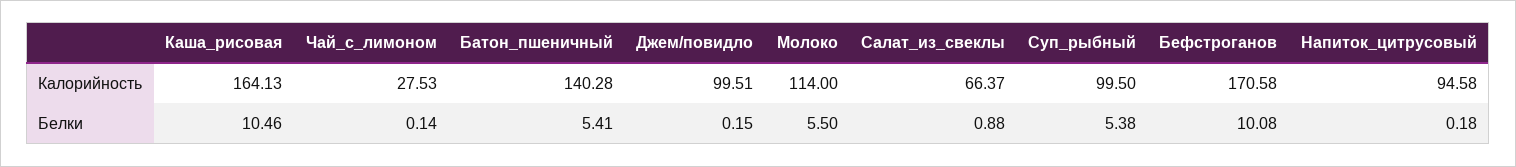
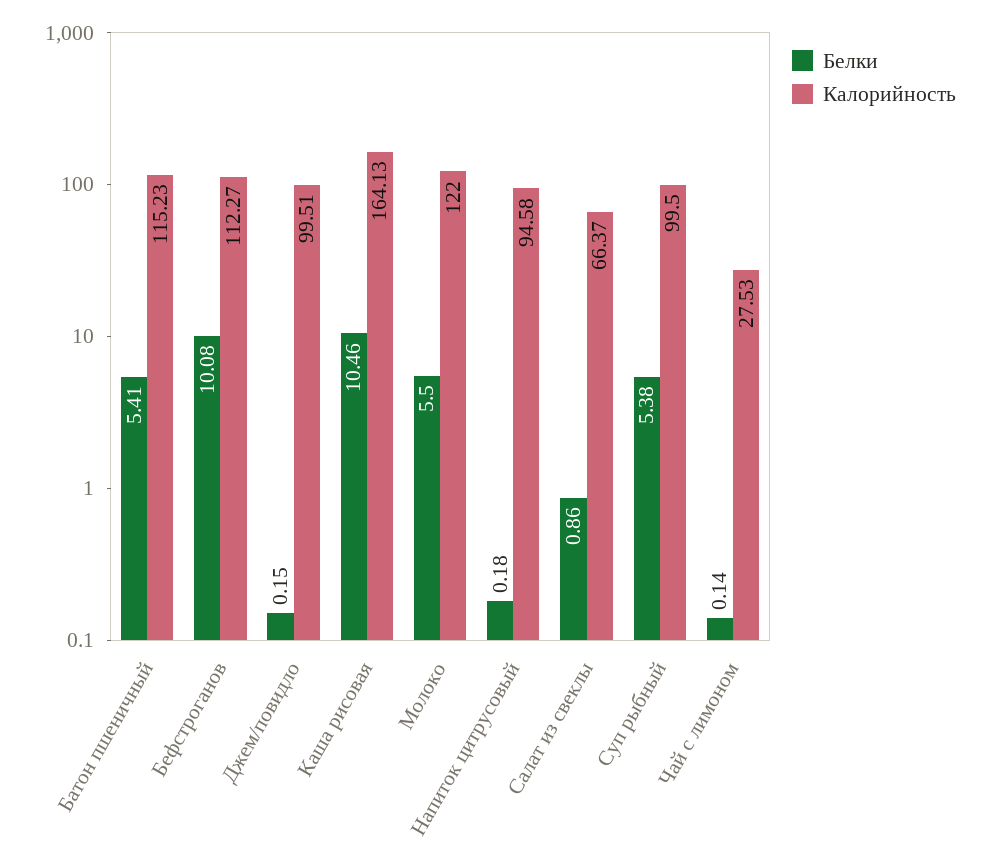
  {
    "Калорийность": {
      "Каша_рисовая": 164.13,
      "Чай_с_лимоном": 27.53,
-     "Батон_пшеничный": 140.28,
+     "Батон_пшеничный": 115.23,
      "Джем/повидло": 99.51,
-     "Молоко": 114,
+     "Молоко": 122,
      "Салат_из_свеклы": 66.37,
      "Суп_рыбный": 99.5,
-     "Бефстроганов": 170.58,
+     "Бефстроганов": 112.27,
      "Напиток_цитрусовый": 94.58
    },
    "Белки": {
      "Каша_рисовая": 10.46,
      "Чай_с_лимоном": 0.14,
      "Батон_пшеничный": 5.41,
      "Джем/повидло": 0.15,
      "Молоко": 5.5,
-     "Салат_из_свеклы": 0.88,
+     "Салат_из_свеклы": 0.86,
      "Суп_рыбный": 5.38,
      "Бефстроганов": 10.08,
      "Напиток_цитрусовый": 0.18
    }
  }

